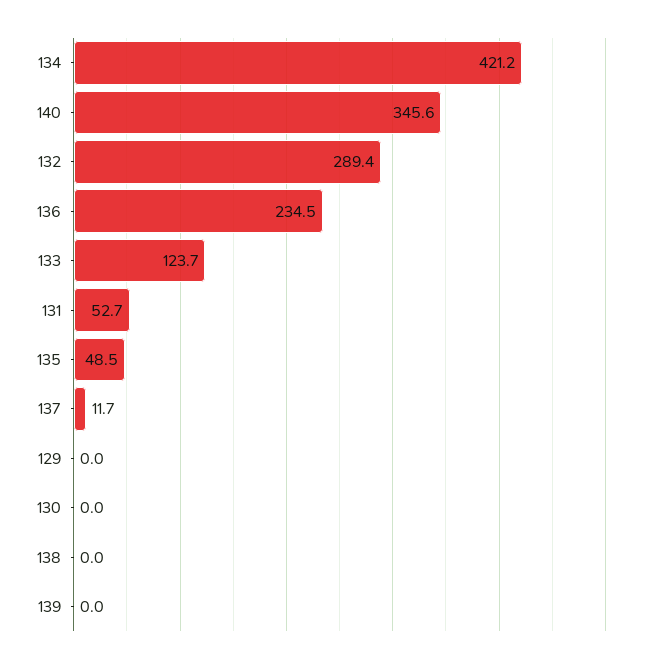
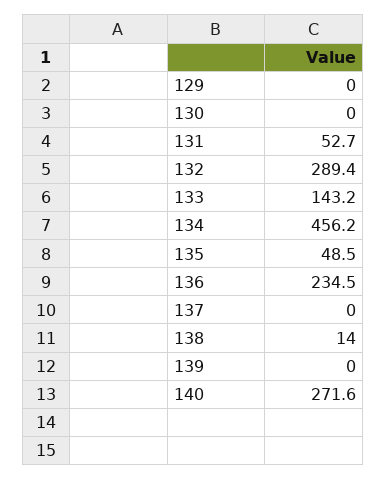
  {
-   "134": 421.2,
+   "134": 456.2,
-   "140": 345.6,
+   "140": 271.6,
    "132": 289.4,
    "136": 234.5,
-   "133": 123.7,
+   "133": 143.2,
    "131": 52.7,
    "135": 48.5,
-   "137": 11.7,
+   "137": 0,
    "129": 0,
    "130": 0,
-   "138": 0,
+   "138": 14,
    "139": 0
  }

